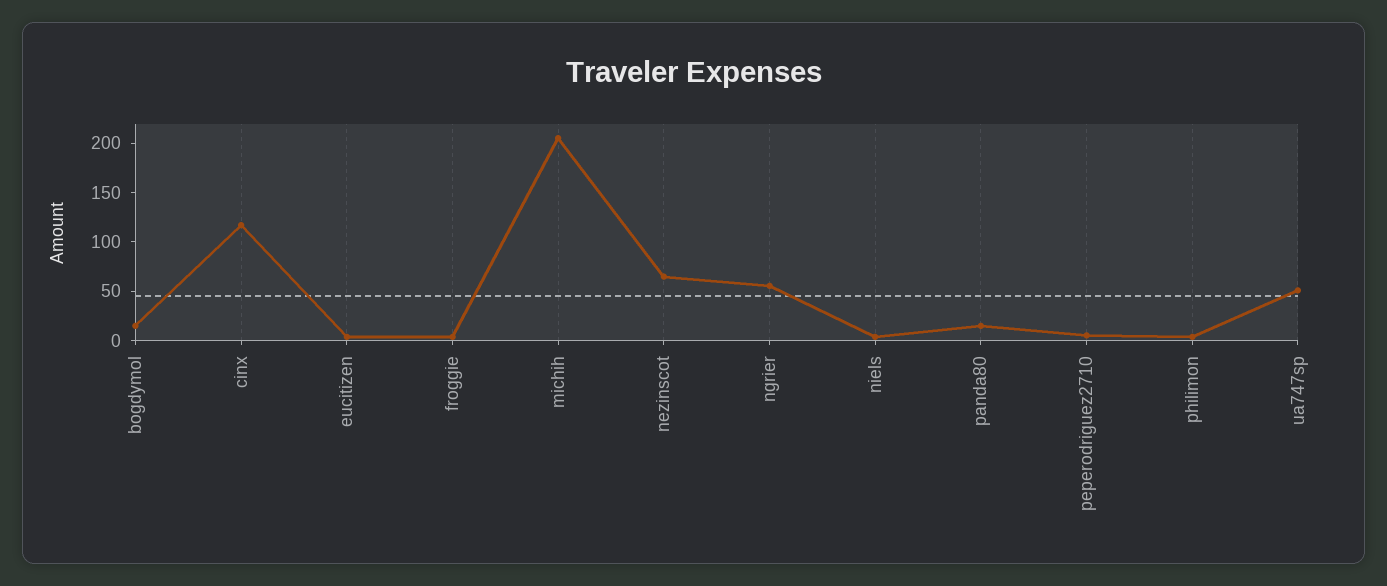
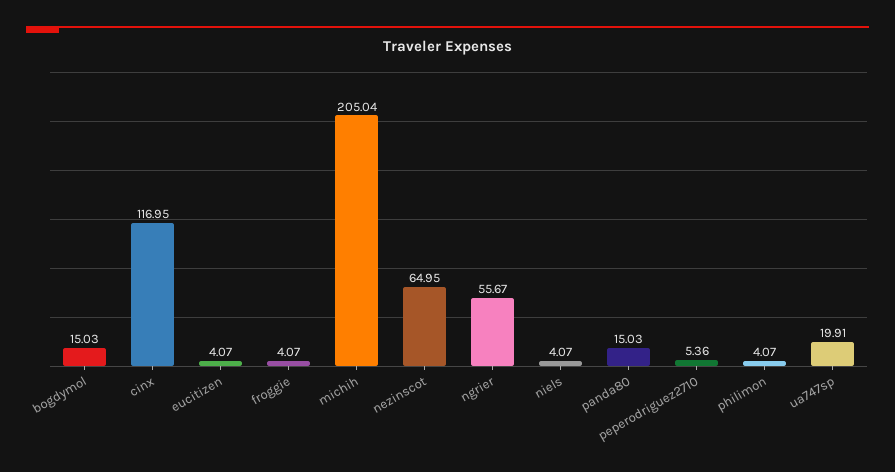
  {
    "bogdymol": 15.03,
    "cinx": 116.95,
    "eucitizen": 4.07,
    "froggie": 4.07,
    "michih": 205.04,
    "nezinscot": 64.95,
    "ngrier": 55.67,
    "niels": 4.07,
    "panda80": 15.03,
    "peperodriguez2710": 5.36,
    "philimon": 4.07,
-   "ua747sp": 50
+   "ua747sp": 19.91
  }

